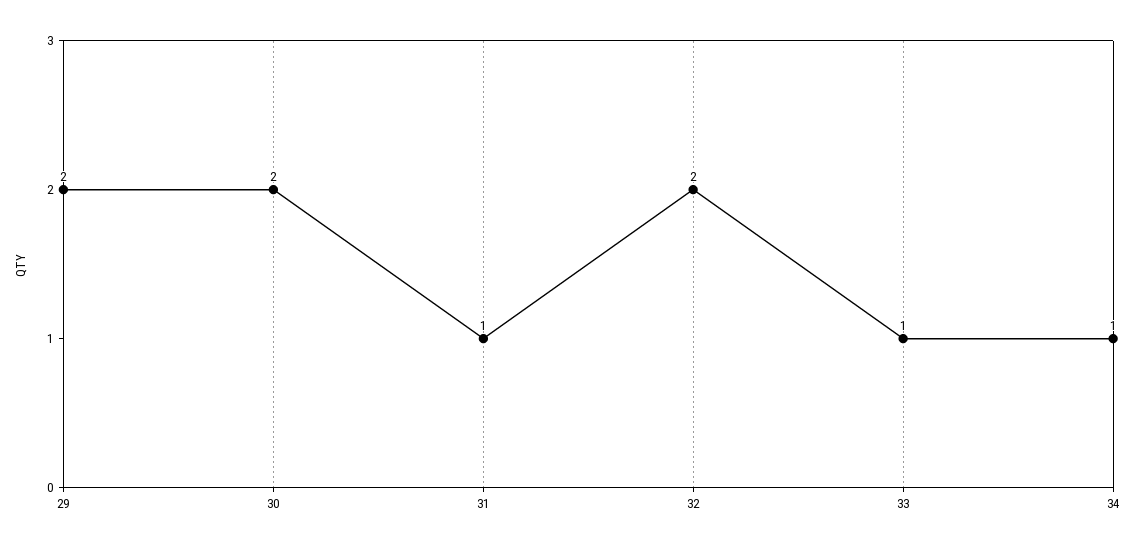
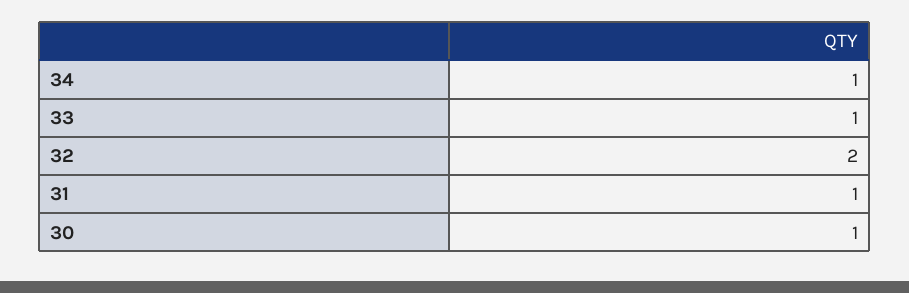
  {
-   "29": 2,
-   "30": 2,
+   "30": 1,
    "31": 1,
    "32": 2,
    "33": 1,
    "34": 1
  }

